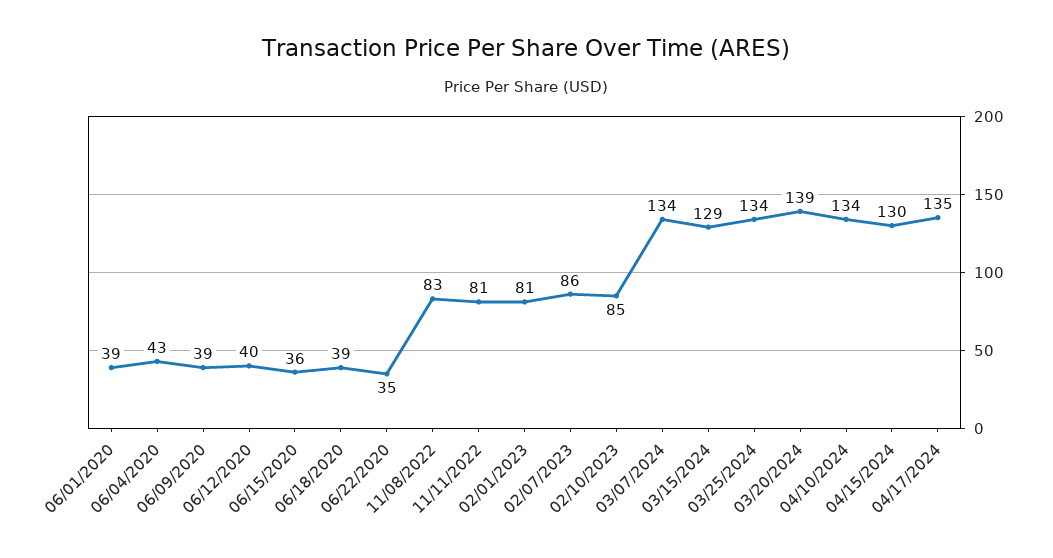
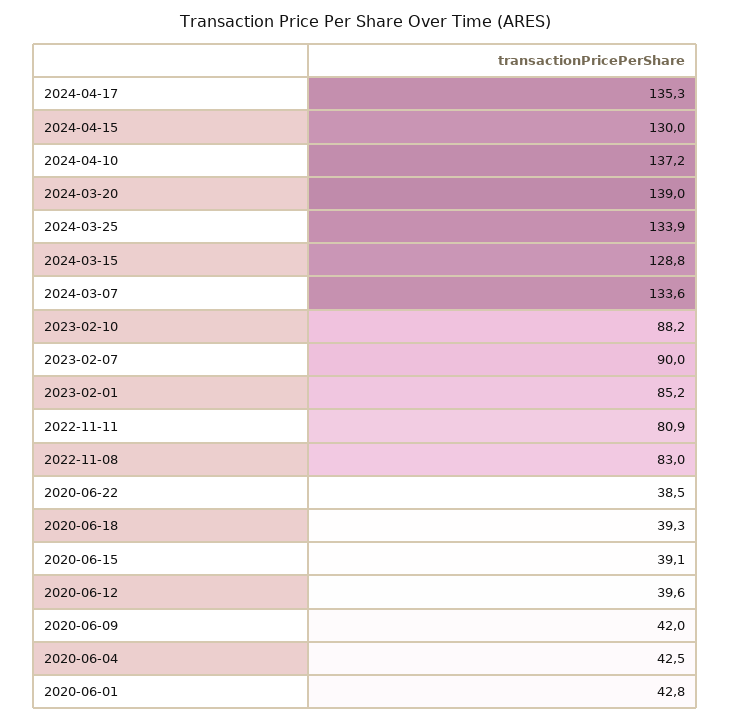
  {
-   "06/01/2020": 39,
+   "06/01/2020": 42.8,
    "06/04/2020": 42.5,
-   "06/09/2020": 39,
+   "06/09/2020": 42,
    "06/12/2020": 39.6,
-   "06/15/2020": 36,
+   "06/15/2020": 39.1,
    "06/18/2020": 39.3,
-   "06/22/2020": 35,
+   "06/22/2020": 38.5,
    "11/08/2022": 83,
    "11/11/2022": 80.9,
-   "02/01/2023": 81,
+   "02/01/2023": 85.2,
-   "02/07/2023": 86,
+   "02/07/2023": 90,
-   "02/10/2023": 85,
+   "02/10/2023": 88.2,
    "03/07/2024": 133.6,
    "03/15/2024": 128.8,
    "03/25/2024": 133.9,
    "03/20/2024": 139,
-   "04/10/2024": 134,
+   "04/10/2024": 137.2,
    "04/15/2024": 130,
    "04/17/2024": 135.3
  }

